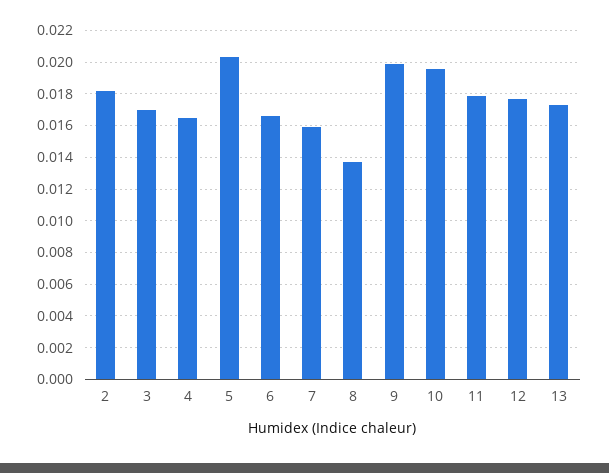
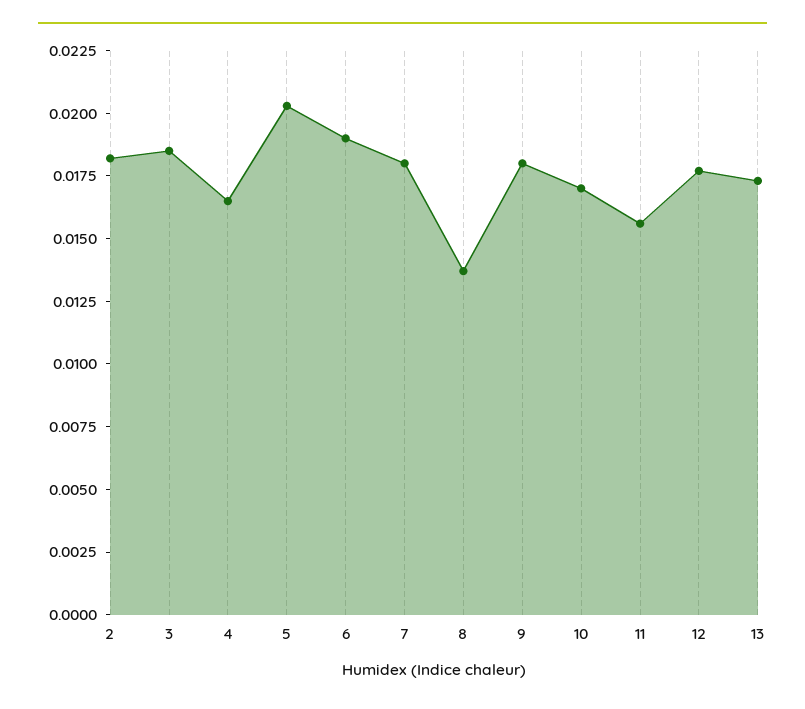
  {
    "2": 0.018,
-   "3": 0.017,
+   "3": 0.0185,
    "4": 0.0165,
    "5": 0.0205,
-   "6": 0.0165,
+   "6": 0.019,
-   "7": 0.016,
+   "7": 0.018,
    "8": 0.0135,
-   "9": 0.02,
+   "9": 0.018,
-   "10": 0.0195,
+   "10": 0.017,
-   "11": 0.018,
+   "11": 0.0155,
    "12": 0.0175,
    "13": 0.0175
  }

